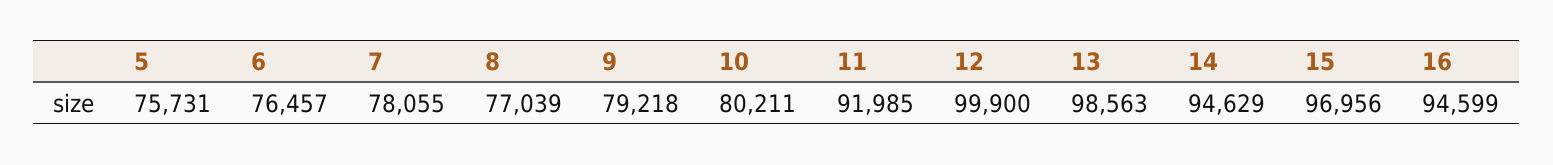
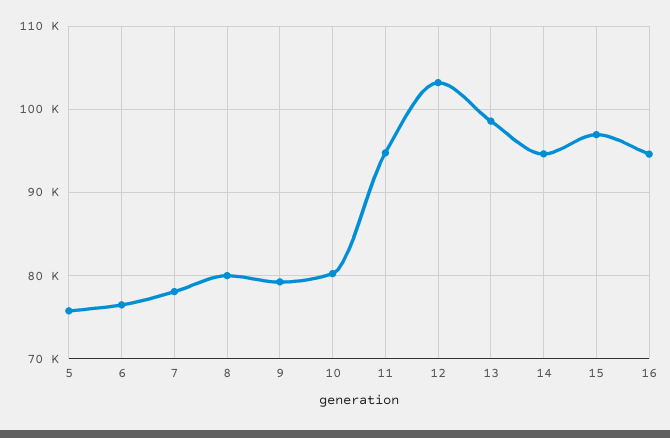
  {
    "5": 75731,
    "6": 76457,
    "7": 78055,
-   "8": 77039,
+   "8": 80000,
    "9": 79218,
    "10": 80211,
-   "11": 91985,
+   "11": 95000,
-   "12": 99900,
+   "12": 103000,
    "13": 98563,
    "14": 94629,
    "15": 96956,
    "16": 94599
  }

